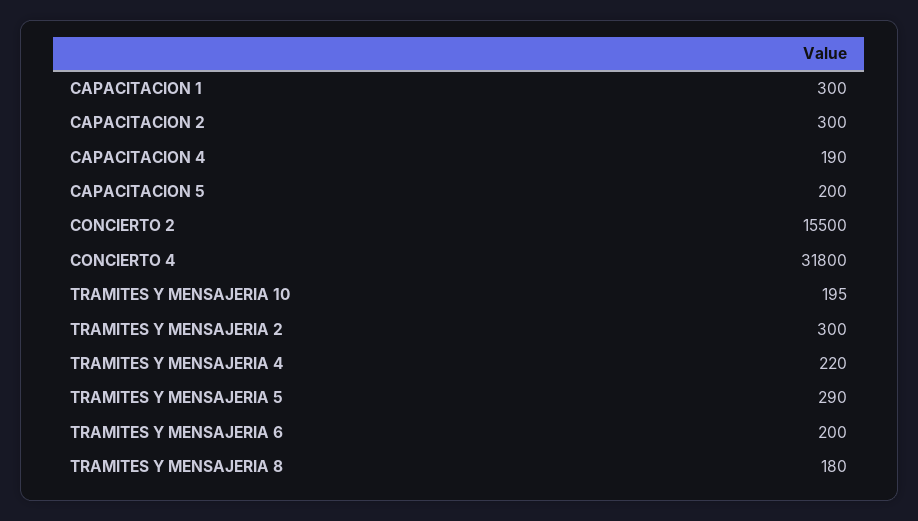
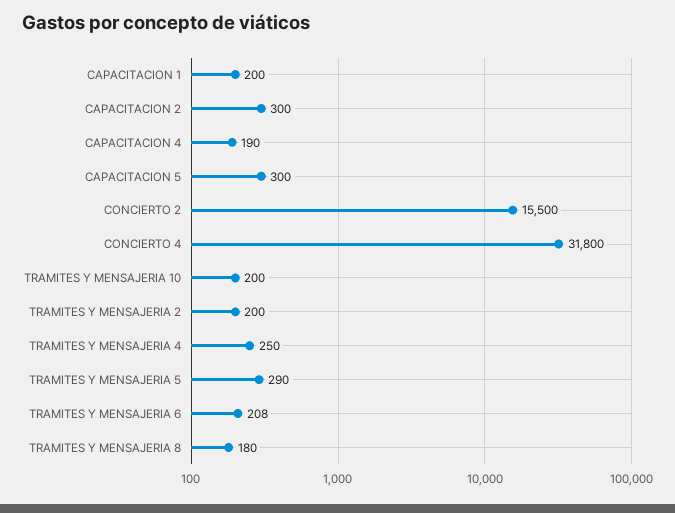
  {
-   "CAPACITACION 1": 300,
+   "CAPACITACION 1": 200,
    "CAPACITACION 2": 300,
    "CAPACITACION 4": 190,
-   "CAPACITACION 5": 200,
+   "CAPACITACION 5": 300,
    "CONCIERTO 2": 15500,
    "CONCIERTO 4": 31800,
-   "TRAMITES Y MENSAJERIA 10": 195,
+   "TRAMITES Y MENSAJERIA 10": 200,
-   "TRAMITES Y MENSAJERIA 2": 300,
+   "TRAMITES Y MENSAJERIA 2": 200,
-   "TRAMITES Y MENSAJERIA 4": 220,
+   "TRAMITES Y MENSAJERIA 4": 250,
    "TRAMITES Y MENSAJERIA 5": 290,
-   "TRAMITES Y MENSAJERIA 6": 200,
+   "TRAMITES Y MENSAJERIA 6": 208,
    "TRAMITES Y MENSAJERIA 8": 180
  }

